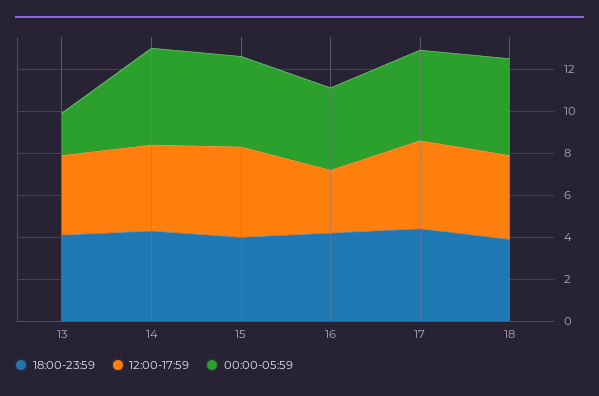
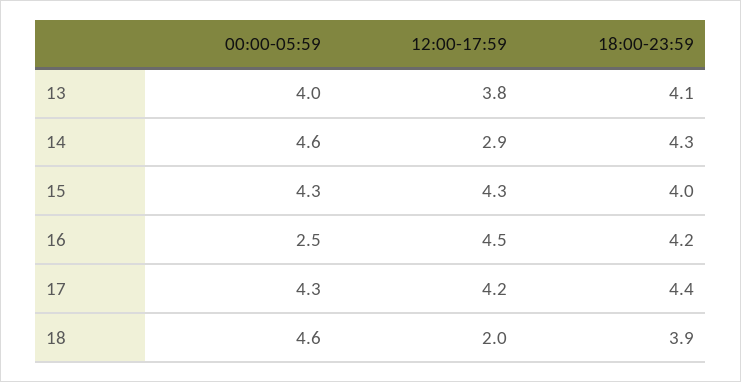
  {
    "18:00-23:59": {
      "13": 4.1,
      "14": 4.3,
      "15": 4,
      "16": 4.2,
      "17": 4.4,
      "18": 3.9
    },
    "12:00-17:59": {
      "13": 3.8,
-     "14": 4,
+     "14": 2.9,
      "15": 4.3,
-     "16": 3,
+     "16": 4.5,
      "17": 4.2,
-     "18": 4
+     "18": 2
    },
    "00:00-05:59": {
-     "13": 2,
+     "13": 4,
      "14": 4.6,
      "15": 4.3,
-     "16": 4,
+     "16": 2.5,
      "17": 4.3,
      "18": 4.6
    }
  }

